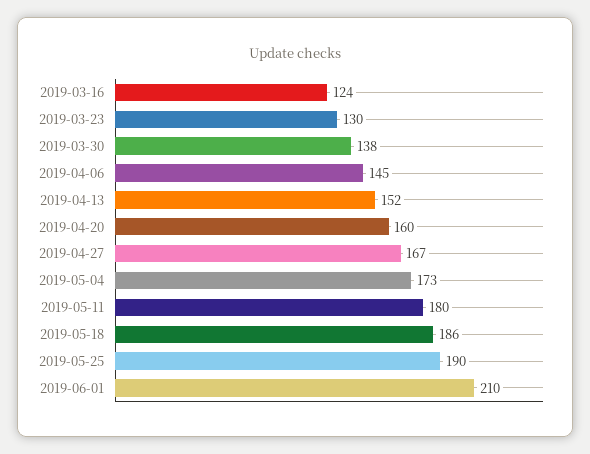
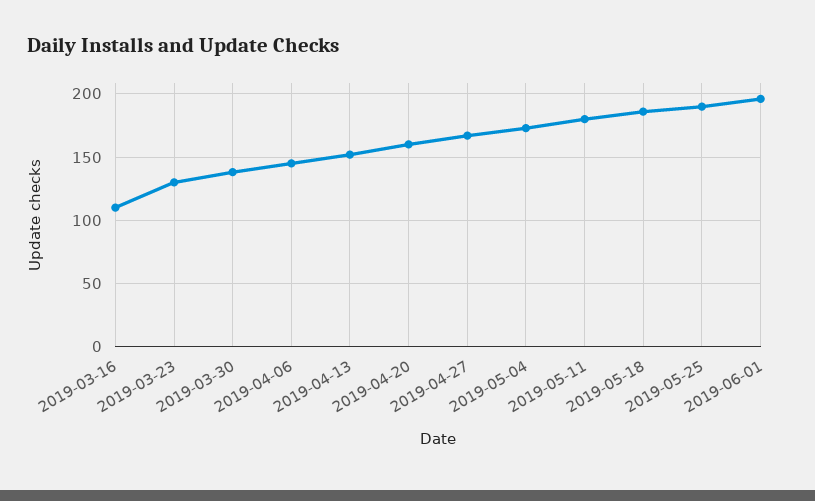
  {
-   "2019-03-16": 124,
+   "2019-03-16": 110,
    "2019-03-23": 130,
    "2019-03-30": 138,
    "2019-04-06": 145,
    "2019-04-13": 152,
    "2019-04-20": 160,
    "2019-04-27": 167,
    "2019-05-04": 173,
    "2019-05-11": 180,
    "2019-05-18": 186,
    "2019-05-25": 190,
-   "2019-06-01": 210
+   "2019-06-01": 195
  }

